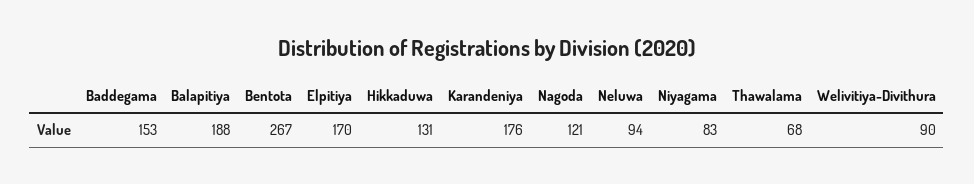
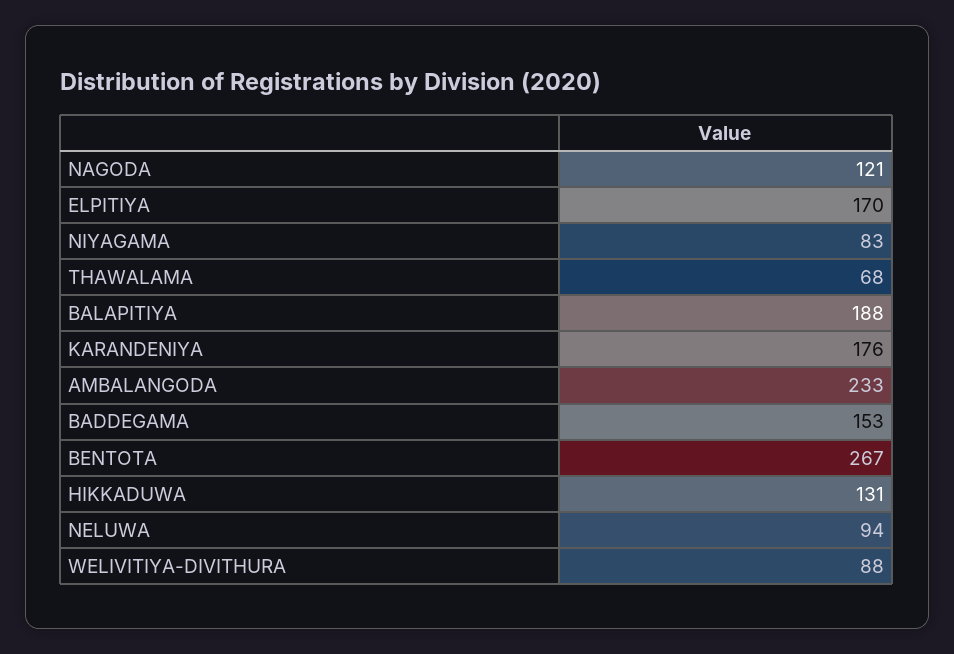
  {
    "Baddegama": 153,
    "Balapitiya": 188,
    "Bentota": 267,
    "Elpitiya": 170,
    "Hikkaduwa": 131,
    "Karandeniya": 176,
    "Nagoda": 121,
    "Neluwa": 94,
    "Niyagama": 83,
    "Thawalama": 68,
-   "Welivitiya-Divithura": 90
+   "Welivitiya-Divithura": 88,
+   "AMBALANGODA": 233
  }

